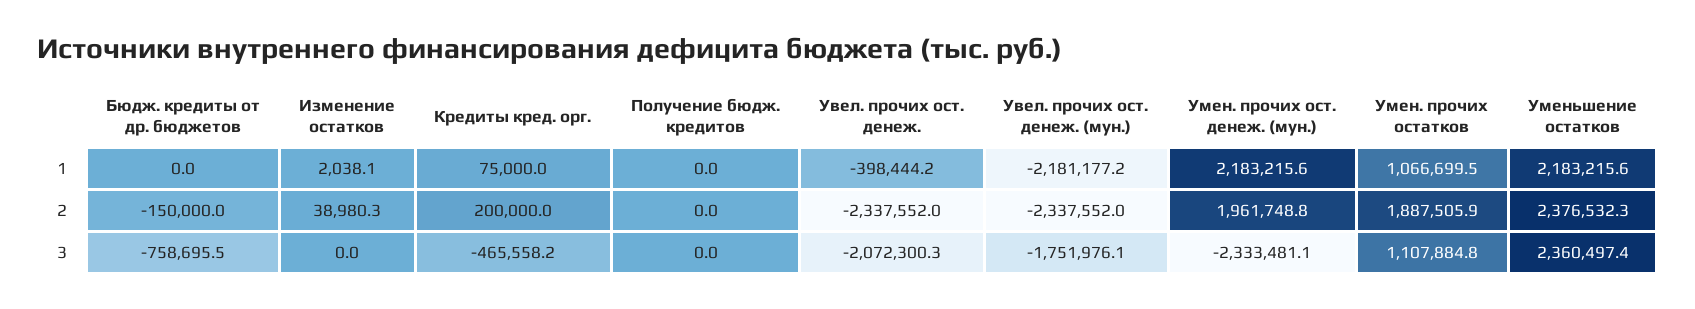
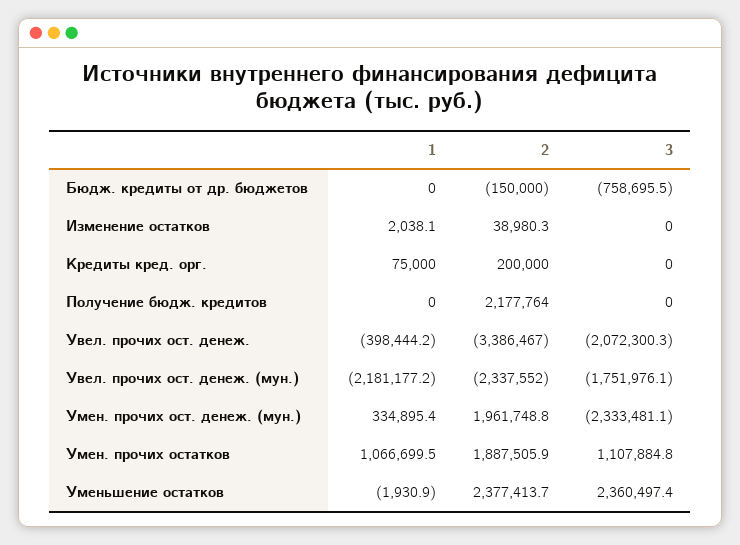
  {
    "Бюдж. кредиты от др. бюджетов": {
      "1": 0,
      "2": -150000,
      "3": -758695.5
    },
    "Изменение остатков": {
      "1": 2038.1,
      "2": 38980.3,
      "3": 0
    },
    "Кредиты кред. орг.": {
      "1": 75000,
      "2": 200000,
-     "3": -465558.2
+     "3": 0
    },
    "Получение бюдж. кредитов": {
      "1": 0,
-     "2": 0,
+     "2": 2177764,
      "3": 0
    },
    "Увел. прочих ост. денеж.": {
      "1": -398444.2,
-     "2": -2337552,
+     "2": -3386467,
      "3": -2072300.3
    },
    "Увел. прочих ост. денеж. (мун.)": {
      "1": -2181177.2,
      "2": -2337552,
      "3": -1751976.1
    },
    "Умен. прочих ост. денеж. (мун.)": {
-     "1": 2183215.6,
+     "1": 334895.4,
      "2": 1961748.8,
      "3": -2333481.1
    },
    "Умен. прочих остатков": {
      "1": 1066699.5,
      "2": 1887505.9,
      "3": 1107884.8
    },
    "Уменьшение остатков": {
-     "1": 2183215.6,
+     "1": -1930.9,
-     "2": 2376532.3,
+     "2": 2377413.7,
      "3": 2360497.4
    }
  }

